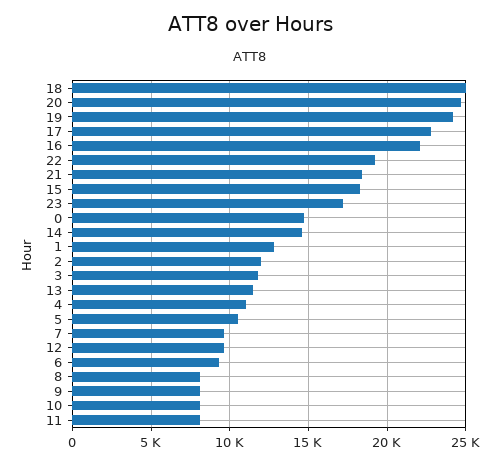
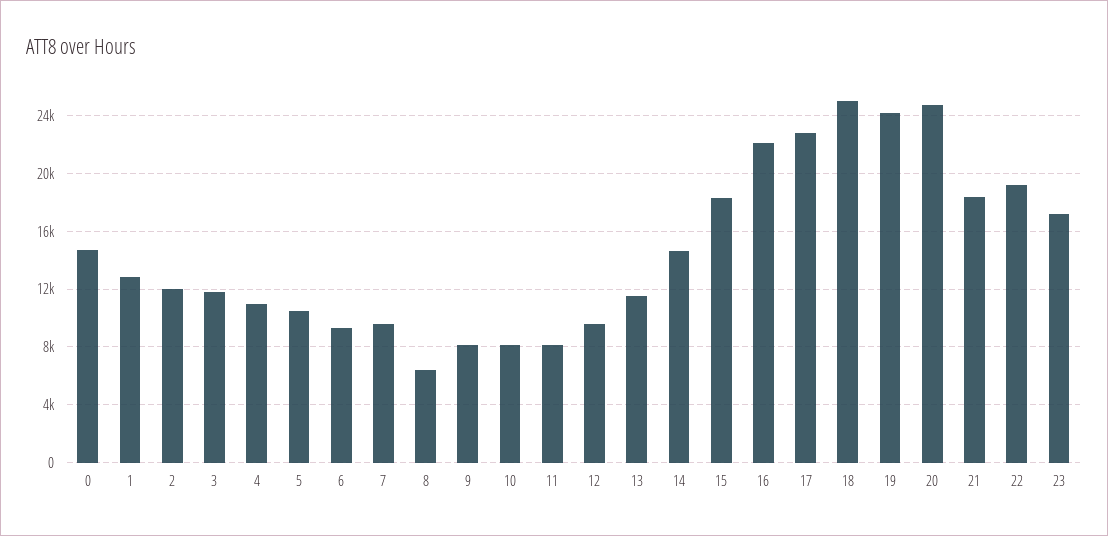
  {
    "18": 25000,
    "20": 24500,
    "19": 24000,
    "17": 23000,
    "16": 22000,
    "22": 19000,
    "21": 18500,
    "15": 18500,
    "23": 17000,
    "0": 14500,
    "14": 14500,
    "1": 13000,
    "2": 12000,
    "3": 12000,
    "13": 11500,
    "4": 11000,
    "5": 10500,
    "7": 9500,
    "12": 9500,
    "6": 9500,
-   "8": 8000,
+   "8": 6500,
    "9": 8000,
    "10": 8000,
    "11": 8000
  }

